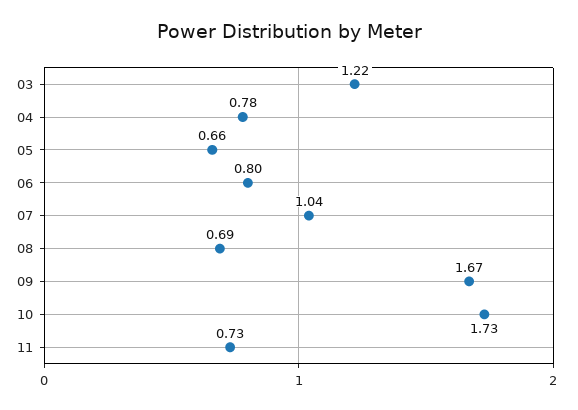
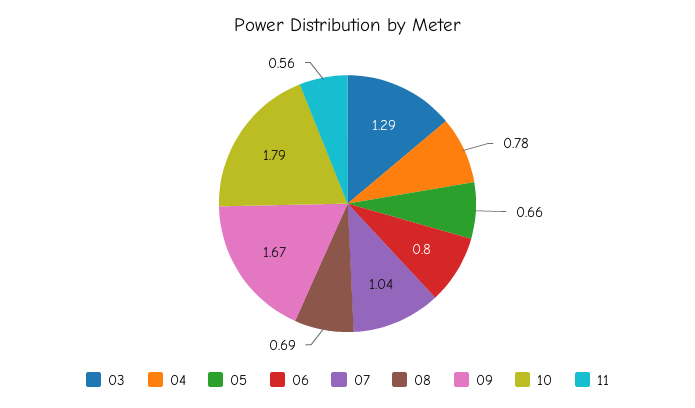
  {
-   "03": 1.22,
+   "03": 1.29,
    "04": 0.78,
    "05": 0.66,
    "06": 0.8,
    "07": 1.04,
    "08": 0.69,
    "09": 1.67,
-   "10": 1.73,
+   "10": 1.79,
-   "11": 0.73
+   "11": 0.56
  }

